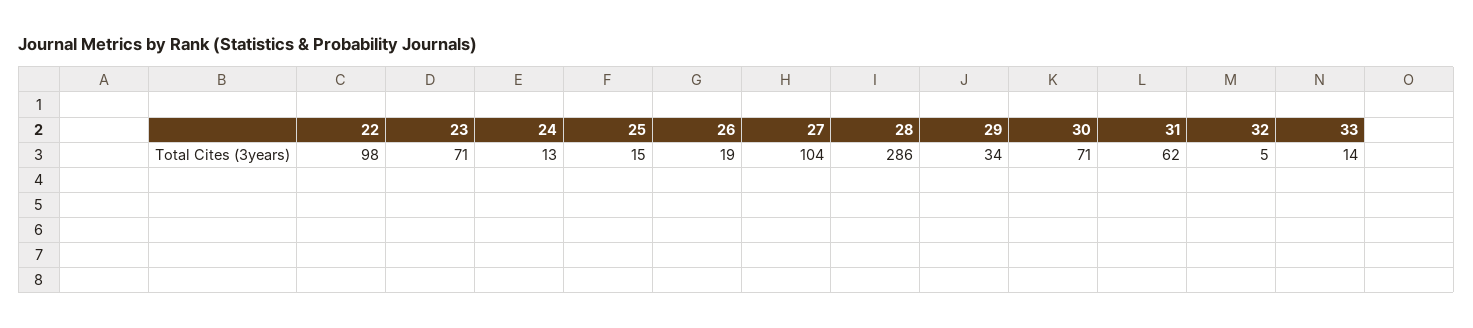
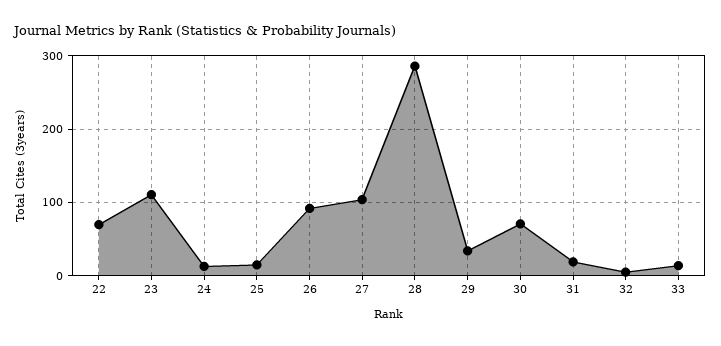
  {
-   "22": 98,
+   "22": 70,
-   "23": 71,
+   "23": 110,
    "24": 13,
    "25": 15,
-   "26": 19,
+   "26": 90,
    "27": 104,
    "28": 286,
    "29": 34,
    "30": 71,
-   "31": 62,
+   "31": 20,
    "32": 5,
    "33": 14
  }

